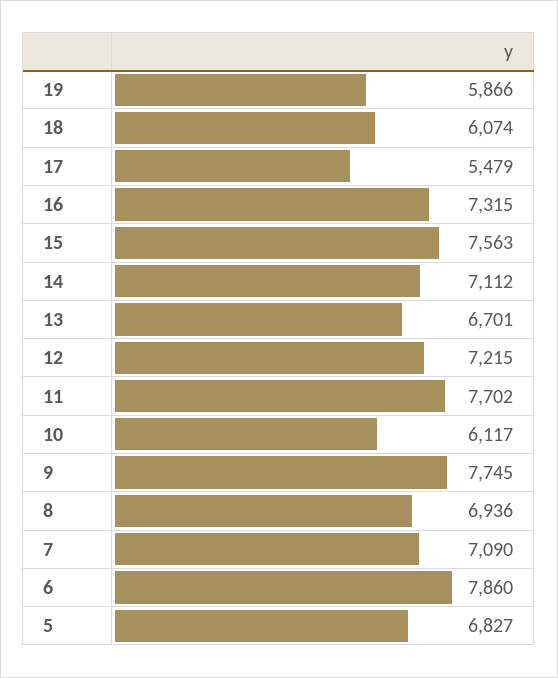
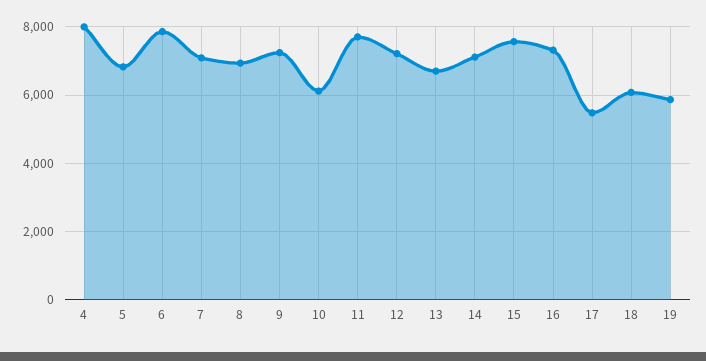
  {
    "19": 5866,
    "18": 6074,
    "17": 5479,
    "16": 7315,
    "15": 7563,
    "14": 7112,
    "13": 6701,
    "12": 7215,
    "11": 7702,
    "10": 6117,
-   "9": 7745,
+   "9": 7200,
    "8": 6936,
    "7": 7090,
    "6": 7860,
-   "5": 6827
+   "5": 6827,
+   "4": 8000
  }

